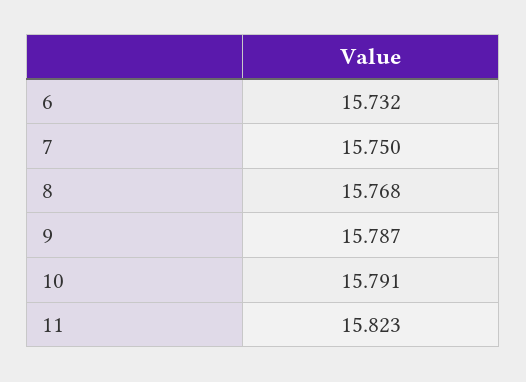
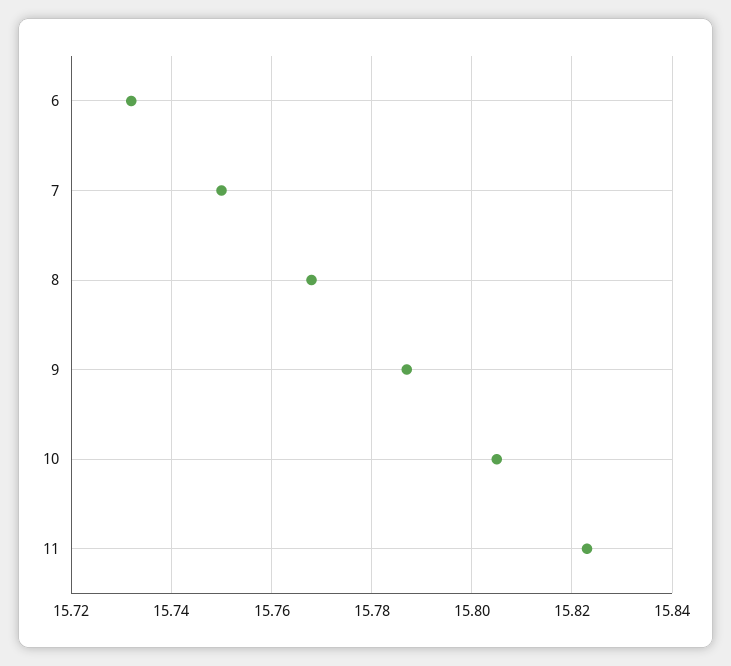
  {
    "6": 15.732,
    "7": 15.75,
    "8": 15.768,
    "9": 15.787,
-   "10": 15.791,
+   "10": 15.805,
    "11": 15.823
  }

